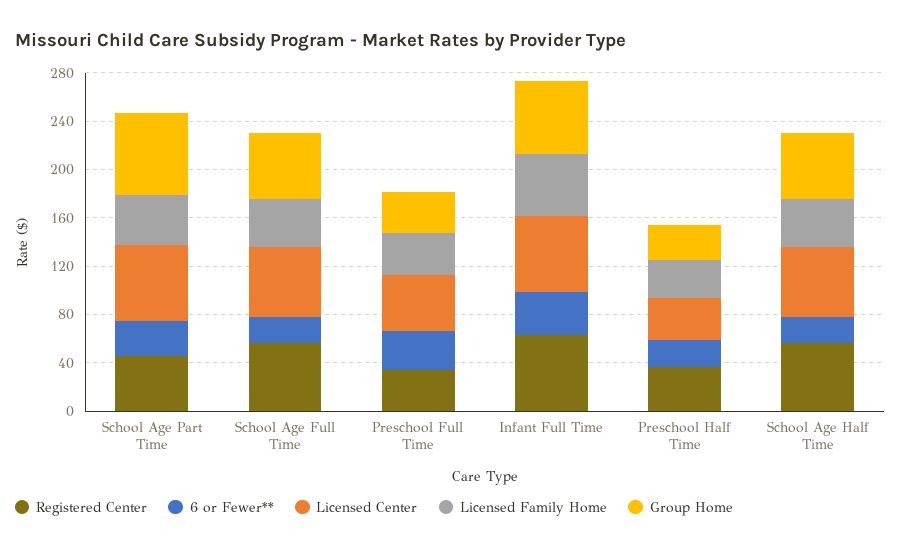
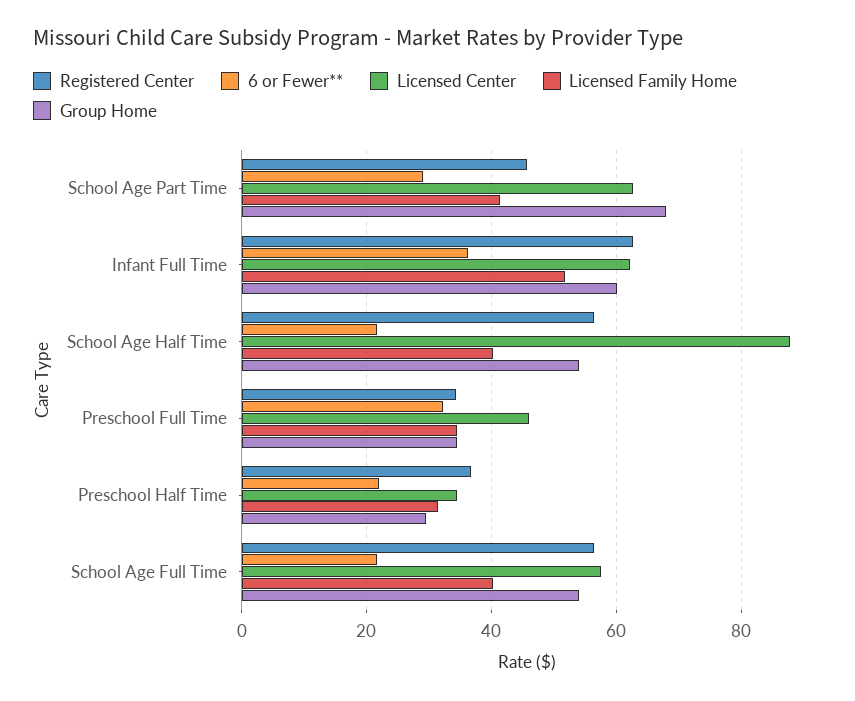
  {
    "Registered Center": {
      "School Age Part Time": 46,
      "School Age Full Time": 56,
      "Preschool Full Time": 34,
      "Infant Full Time": 62,
      "Preschool Half Time": 36,
      "School Age Half Time": 56
    },
    "6 or Fewer**": {
      "School Age Part Time": 28,
      "School Age Full Time": 22,
      "Preschool Full Time": 32,
      "Infant Full Time": 36,
      "Preschool Half Time": 22,
      "School Age Half Time": 22
    },
    "Licensed Center": {
      "School Age Part Time": 62,
      "School Age Full Time": 58,
      "Preschool Full Time": 46,
      "Infant Full Time": 62,
      "Preschool Half Time": 34,
-     "School Age Half Time": 60
+     "School Age Half Time": 88
    },
    "Licensed Family Home": {
      "School Age Part Time": 42,
      "School Age Full Time": 40,
      "Preschool Full Time": 34,
      "Infant Full Time": 52,
      "Preschool Half Time": 32,
      "School Age Half Time": 40
    },
    "Group Home": {
      "School Age Part Time": 68,
      "School Age Full Time": 54,
      "Preschool Full Time": 34,
      "Infant Full Time": 60,
      "Preschool Half Time": 30,
      "School Age Half Time": 54
    }
  }

